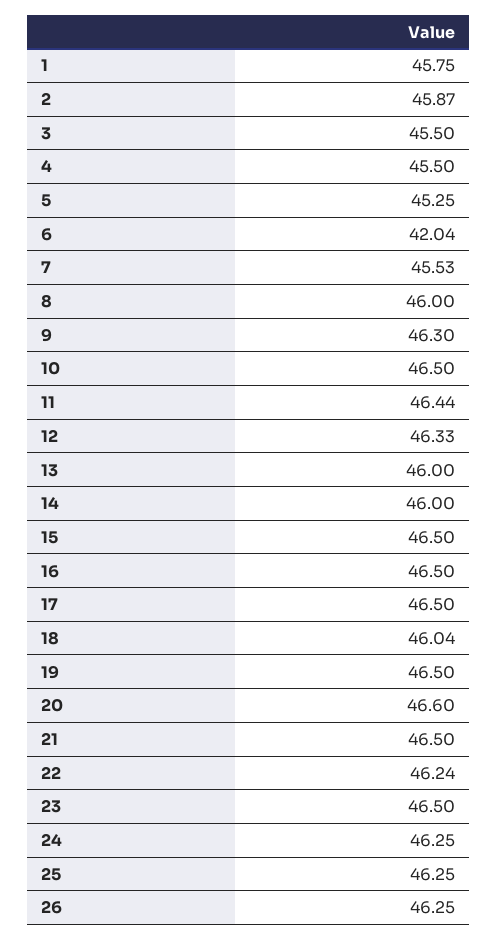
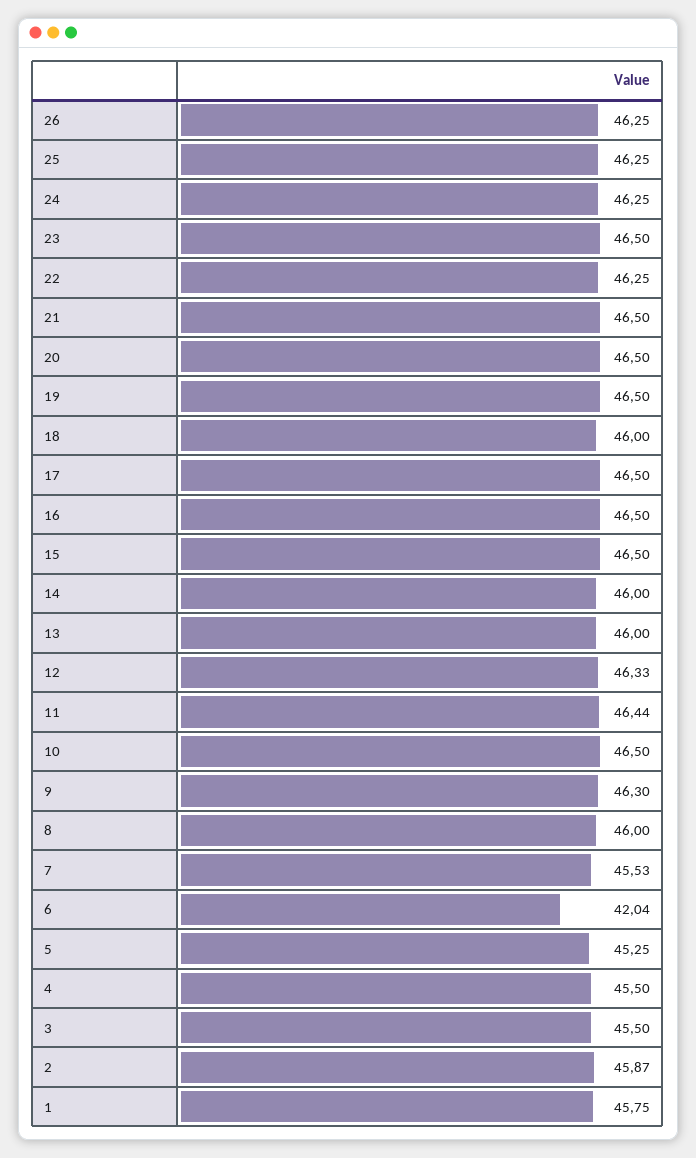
  {
    "1": 45.75,
    "2": 45.87,
    "3": 45.5,
    "4": 45.5,
    "5": 45.25,
    "6": 42.04,
    "7": 45.53,
    "8": 46,
    "9": 46.3,
    "10": 46.5,
    "11": 46.44,
    "12": 46.33,
    "13": 46,
    "14": 46,
    "15": 46.5,
    "16": 46.5,
    "17": 46.5,
-   "18": 46.04,
+   "18": 46,
    "19": 46.5,
-   "20": 46.6,
+   "20": 46.5,
    "21": 46.5,
-   "22": 46.24,
+   "22": 46.25,
    "23": 46.5,
    "24": 46.25,
    "25": 46.25,
    "26": 46.25
  }

